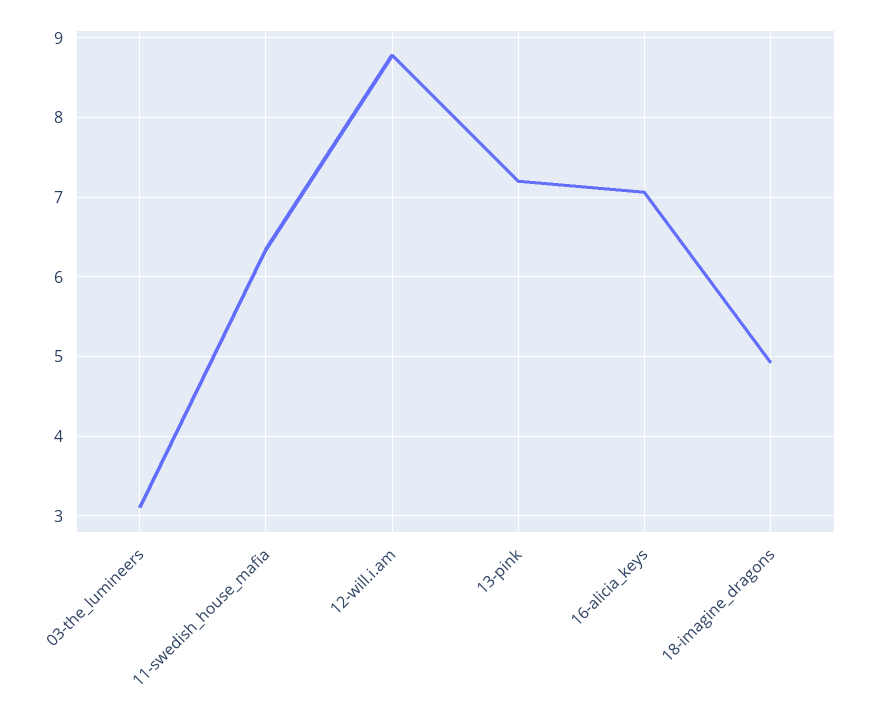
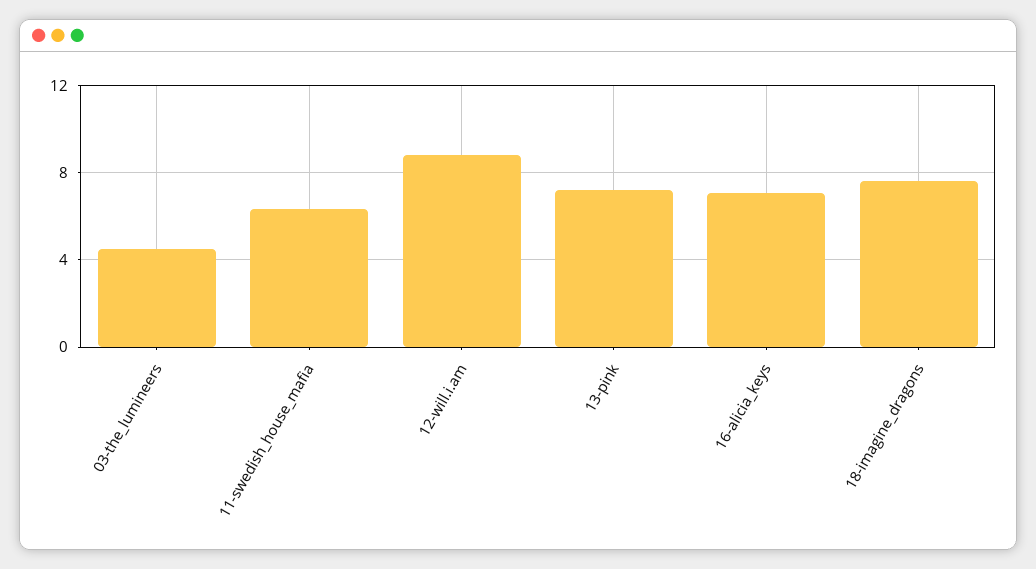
  {
-   "03-the_lumineers": 3.1,
+   "03-the_lumineers": 4.5,
    "11-swedish_house_mafia": 6.3,
    "12-will.i.am": 8.8,
    "13-pink": 7.2,
    "16-alicia_keys": 7.1,
-   "18-imagine_dragons": 4.9
+   "18-imagine_dragons": 7.5
  }

